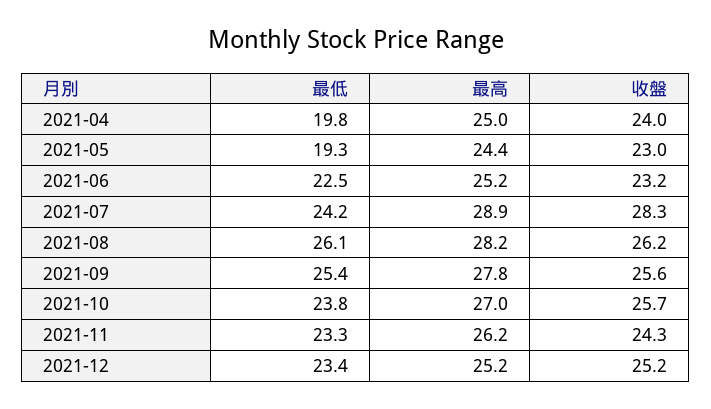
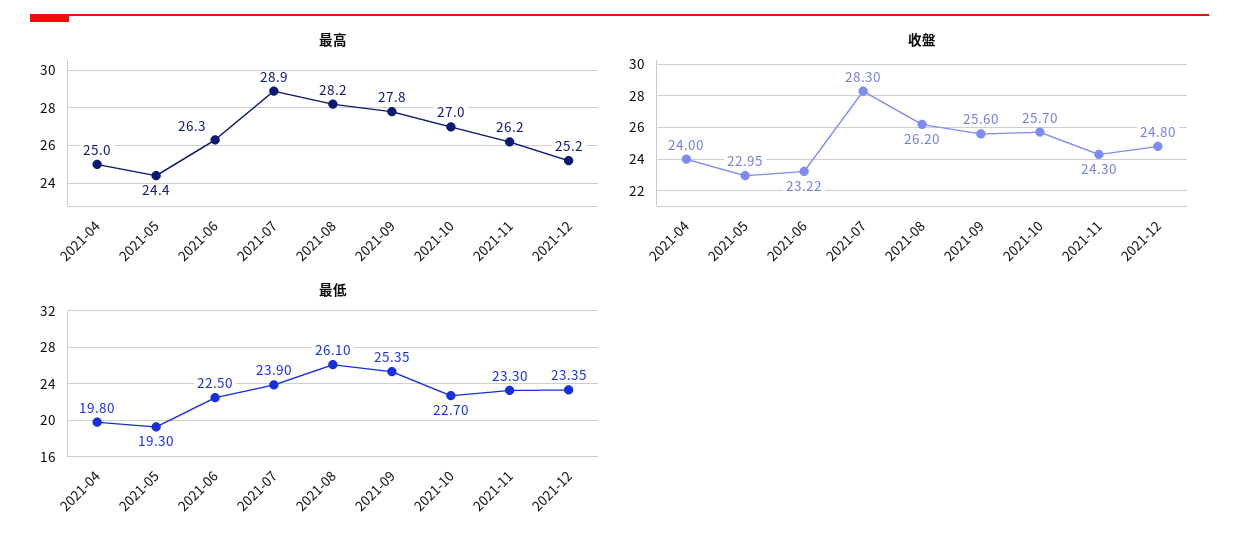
  {
    "最低": {
      "2021-04": 19.8,
      "2021-05": 19.3,
      "2021-06": 22.5,
-     "2021-07": 24.2,
+     "2021-07": 23.9,
      "2021-08": 26.1,
      "2021-09": 25.35,
-     "2021-10": 23.8,
+     "2021-10": 22.7,
      "2021-11": 23.3,
      "2021-12": 23.35
    },
    "最高": {
      "2021-04": 25,
      "2021-05": 24.4,
-     "2021-06": 25.2,
+     "2021-06": 26.3,
      "2021-07": 28.9,
      "2021-08": 28.2,
      "2021-09": 27.8,
      "2021-10": 27,
      "2021-11": 26.2,
      "2021-12": 25.2
    },
    "收盤": {
      "2021-04": 24,
      "2021-05": 22.95,
      "2021-06": 23.22,
      "2021-07": 28.3,
      "2021-08": 26.2,
      "2021-09": 25.6,
      "2021-10": 25.7,
      "2021-11": 24.3,
-     "2021-12": 25.2
+     "2021-12": 24.8
    }
  }

